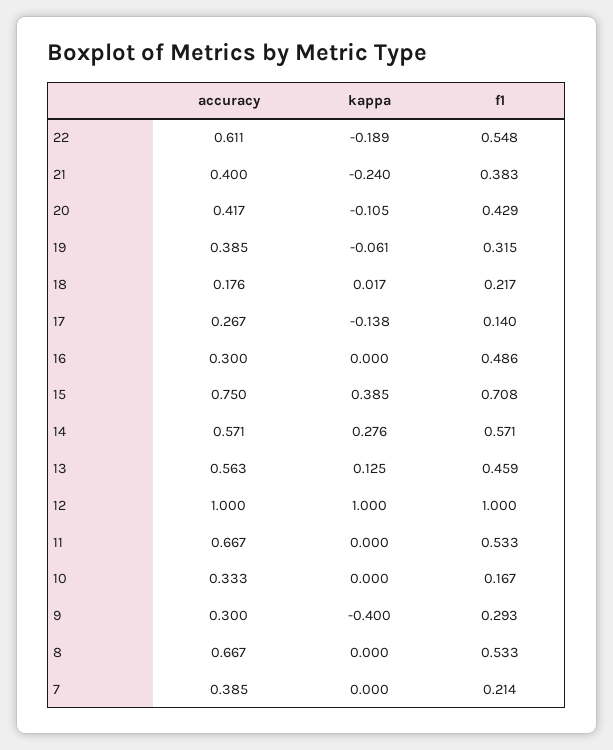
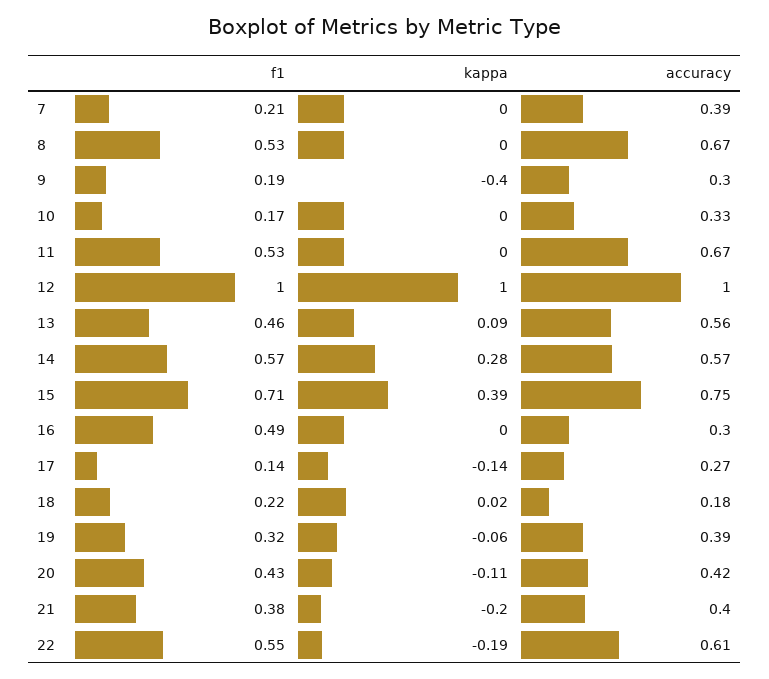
  {
    "accuracy": {
      "22": 0.611,
      "21": 0.4,
      "20": 0.417,
      "19": 0.385,
      "18": 0.176,
      "17": 0.267,
      "16": 0.3,
      "15": 0.75,
      "14": 0.571,
      "13": 0.563,
      "12": 1,
      "11": 0.667,
      "10": 0.333,
      "9": 0.3,
      "8": 0.667,
      "7": 0.385
    },
    "kappa": {
      "22": -0.189,
-     "21": -0.24,
+     "21": -0.2,
      "20": -0.105,
      "19": -0.061,
      "18": 0.017,
      "17": -0.138,
      "16": 0,
      "15": 0.385,
      "14": 0.276,
-     "13": 0.125,
+     "13": 0.09,
      "12": 1,
      "11": 0,
      "10": 0,
      "9": -0.4,
      "8": 0,
      "7": 0
    },
    "f1": {
      "22": 0.548,
      "21": 0.383,
      "20": 0.429,
      "19": 0.315,
      "18": 0.217,
      "17": 0.14,
      "16": 0.486,
      "15": 0.708,
      "14": 0.571,
      "13": 0.459,
      "12": 1,
      "11": 0.533,
      "10": 0.167,
-     "9": 0.293,
+     "9": 0.19,
      "8": 0.533,
      "7": 0.214
    }
  }

